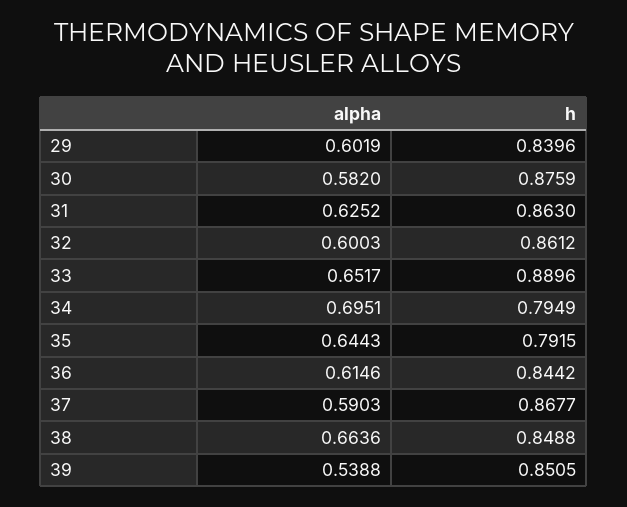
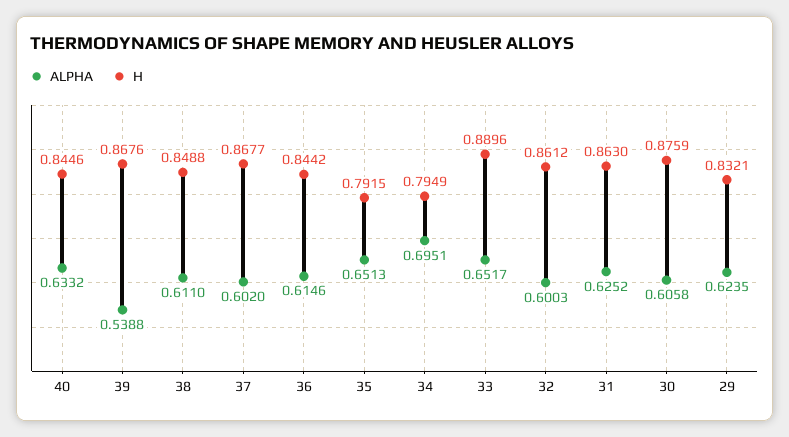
  {
    "alpha": {
-     "29": 0.6019,
+     "29": 0.6235,
-     "30": 0.582,
+     "30": 0.6058,
      "31": 0.6252,
      "32": 0.6003,
      "33": 0.6517,
      "34": 0.6951,
-     "35": 0.6443,
+     "35": 0.6513,
      "36": 0.6146,
-     "37": 0.5903,
+     "37": 0.602,
-     "38": 0.6636,
+     "38": 0.611,
-     "39": 0.5388
+     "39": 0.5388,
+     "40": 0.6332
    },
    "h": {
-     "29": 0.8396,
+     "29": 0.8321,
      "30": 0.8759,
      "31": 0.863,
      "32": 0.8612,
      "33": 0.8896,
      "34": 0.7949,
      "35": 0.7915,
      "36": 0.8442,
      "37": 0.8677,
      "38": 0.8488,
-     "39": 0.8505
+     "39": 0.8676,
+     "40": 0.8446
    }
  }

